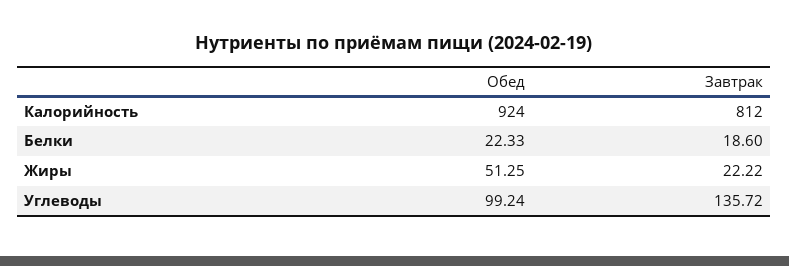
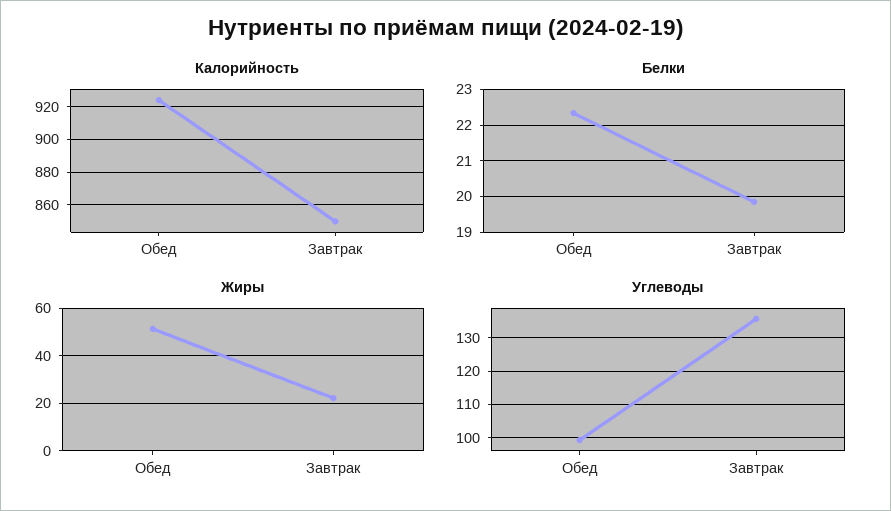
  {
    "Калорийность": {
      "Обед": 924,
-     "Завтрак": 812
+     "Завтрак": 850
    },
    "Белки": {
      "Обед": 22.33,
-     "Завтрак": 18.6
+     "Завтрак": 19.8
    },
    "Жиры": {
      "Обед": 51.25,
      "Завтрак": 22.22
    },
    "Углеводы": {
      "Обед": 99.24,
      "Завтрак": 135.72
    }
  }

